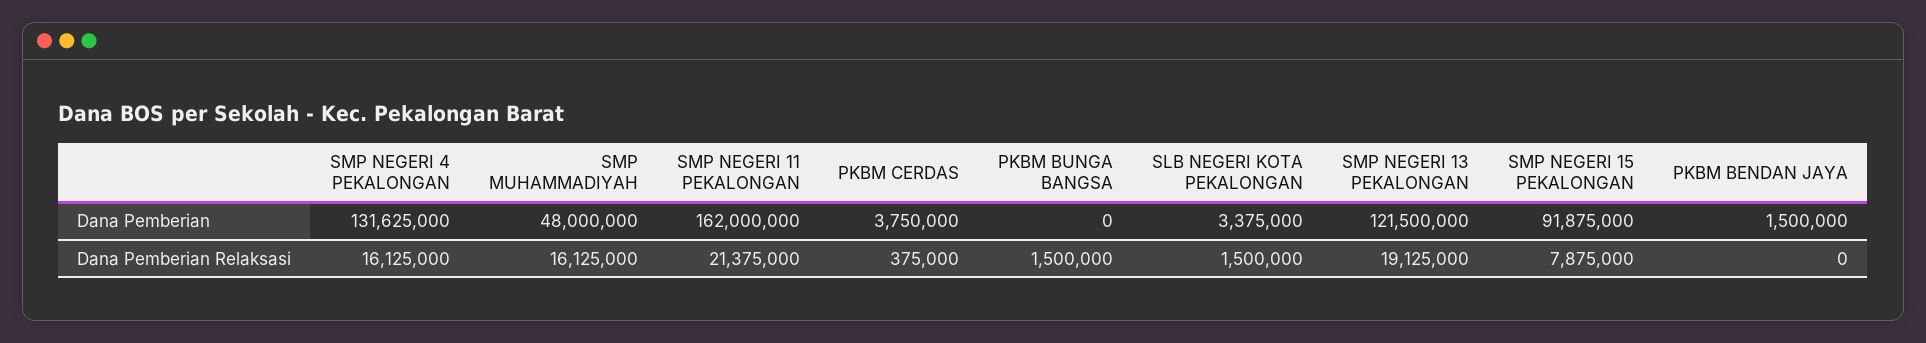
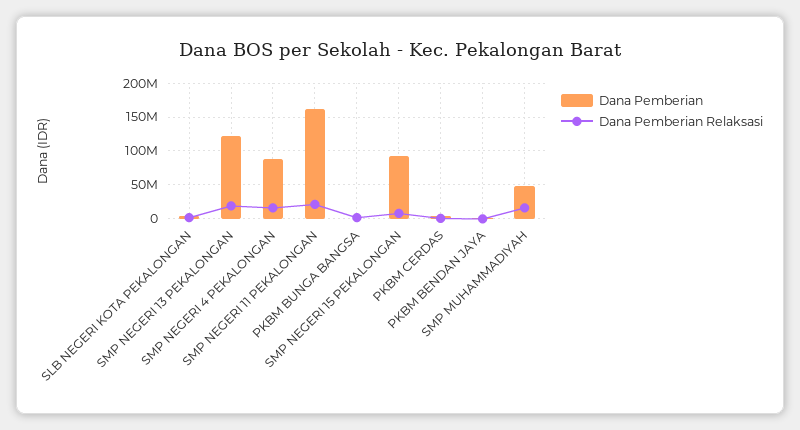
  {
    "Dana Pemberian": {
-     "SMP NEGERI 4 PEKALONGAN": 131625000,
+     "SMP NEGERI 4 PEKALONGAN": 90000000,
      "SMP MUHAMMADIYAH": 48000000,
      "SMP NEGERI 11 PEKALONGAN": 162000000,
      "PKBM CERDAS": 3750000,
      "PKBM BUNGA BANGSA": 0,
      "SLB NEGERI KOTA PEKALONGAN": 3375000,
      "SMP NEGERI 13 PEKALONGAN": 121500000,
      "SMP NEGERI 15 PEKALONGAN": 91875000,
      "PKBM BENDAN JAYA": 1500000
    },
    "Dana Pemberian Relaksasi": {
      "SMP NEGERI 4 PEKALONGAN": 16125000,
      "SMP MUHAMMADIYAH": 16125000,
      "SMP NEGERI 11 PEKALONGAN": 21375000,
      "PKBM CERDAS": 375000,
      "PKBM BUNGA BANGSA": 1500000,
      "SLB NEGERI KOTA PEKALONGAN": 1500000,
      "SMP NEGERI 13 PEKALONGAN": 19125000,
      "SMP NEGERI 15 PEKALONGAN": 7875000,
      "PKBM BENDAN JAYA": 0
    }
  }

